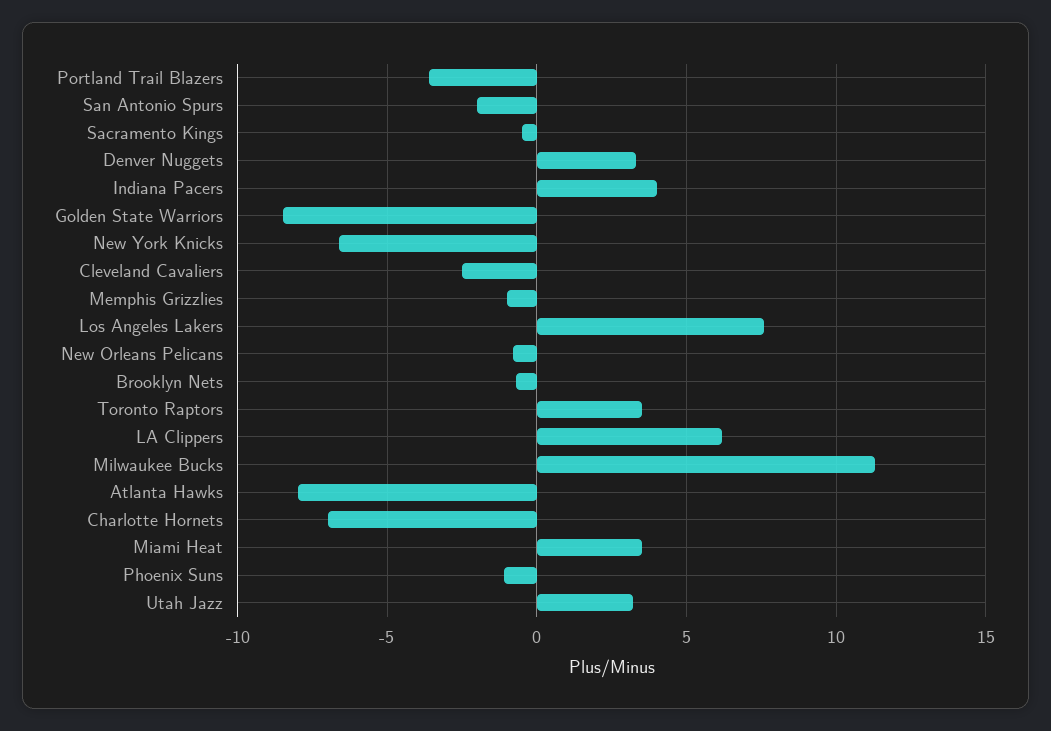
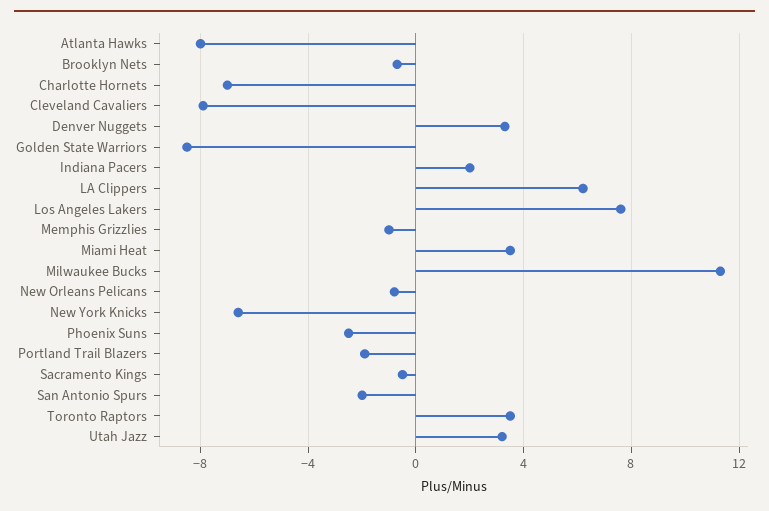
  {
-   "Portland Trail Blazers": -3.5,
+   "Portland Trail Blazers": -2,
    "San Antonio Spurs": -2,
    "Sacramento Kings": -0.5,
    "Denver Nuggets": 3.5,
-   "Indiana Pacers": 4,
+   "Indiana Pacers": 2,
    "Golden State Warriors": -8.5,
    "New York Knicks": -6.5,
-   "Cleveland Cavaliers": -2.5,
+   "Cleveland Cavaliers": -8,
    "Memphis Grizzlies": -1,
    "Los Angeles Lakers": 7.5,
    "New Orleans Pelicans": -1,
    "Brooklyn Nets": -0.5,
    "Toronto Raptors": 3.5,
    "LA Clippers": 6,
    "Milwaukee Bucks": 11.5,
    "Atlanta Hawks": -8,
    "Charlotte Hornets": -7,
    "Miami Heat": 3.5,
-   "Phoenix Suns": -1,
+   "Phoenix Suns": -2.5,
    "Utah Jazz": 3
  }

